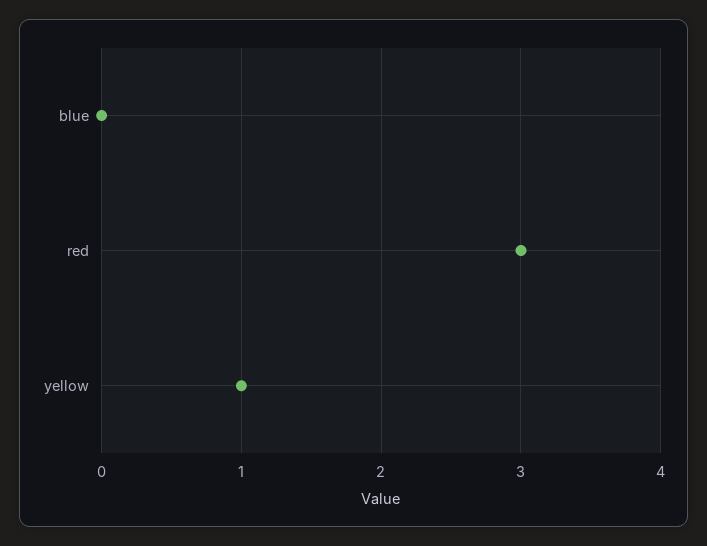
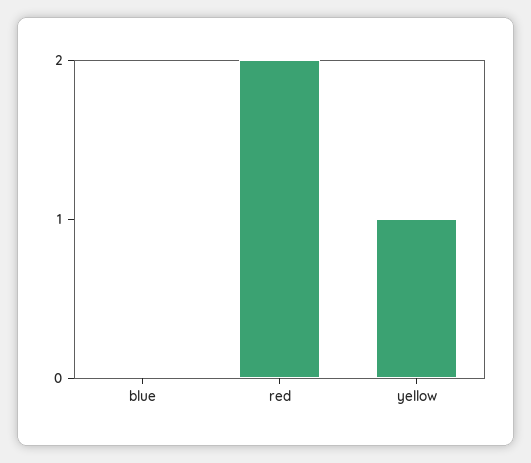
  {
    "blue": 0,
-   "red": 3,
+   "red": 2,
    "yellow": 1
  }

